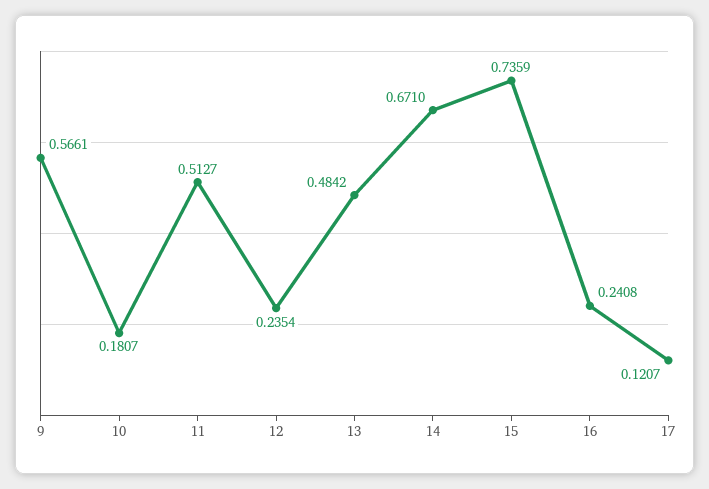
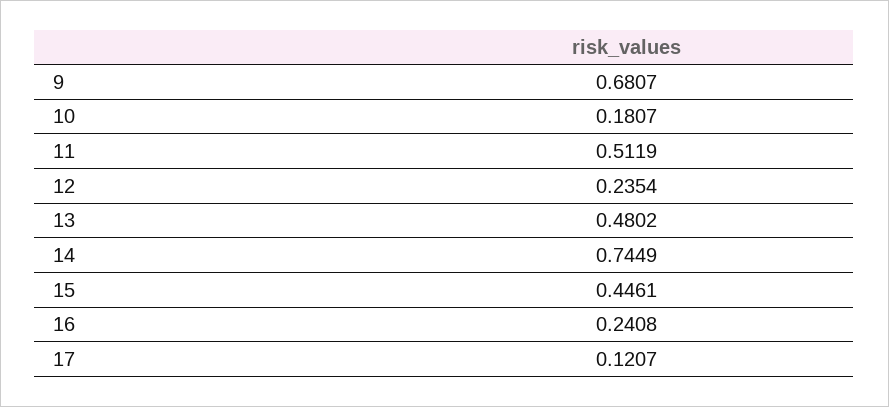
  {
-   "9": 0.5661,
+   "9": 0.6807,
    "10": 0.1807,
-   "11": 0.5127,
+   "11": 0.5119,
    "12": 0.2354,
-   "13": 0.4842,
+   "13": 0.4802,
-   "14": 0.671,
+   "14": 0.7449,
-   "15": 0.7359,
+   "15": 0.4461,
    "16": 0.2408,
    "17": 0.1207
  }

